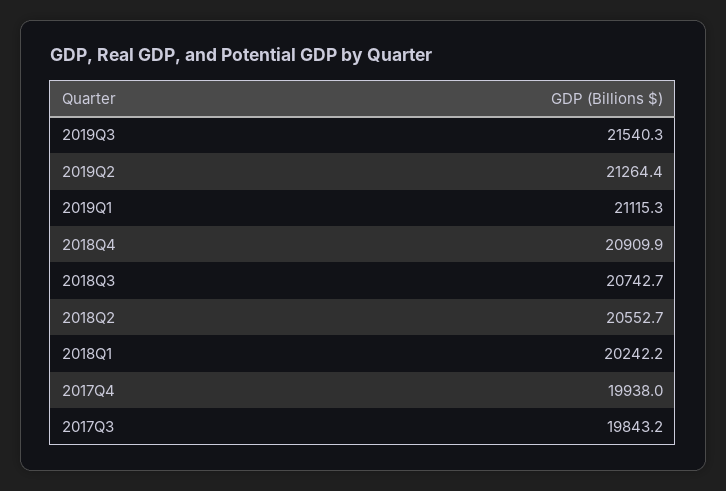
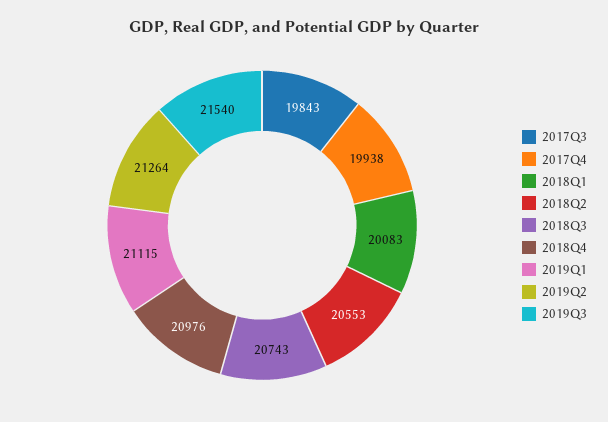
  {
    "2019Q3": 21540.3,
    "2019Q2": 21264.4,
    "2019Q1": 21115.3,
-   "2018Q4": 20909.9,
+   "2018Q4": 20976,
    "2018Q3": 20742.7,
    "2018Q2": 20552.7,
-   "2018Q1": 20242.2,
+   "2018Q1": 20083,
    "2017Q4": 19938,
    "2017Q3": 19843.2
  }

